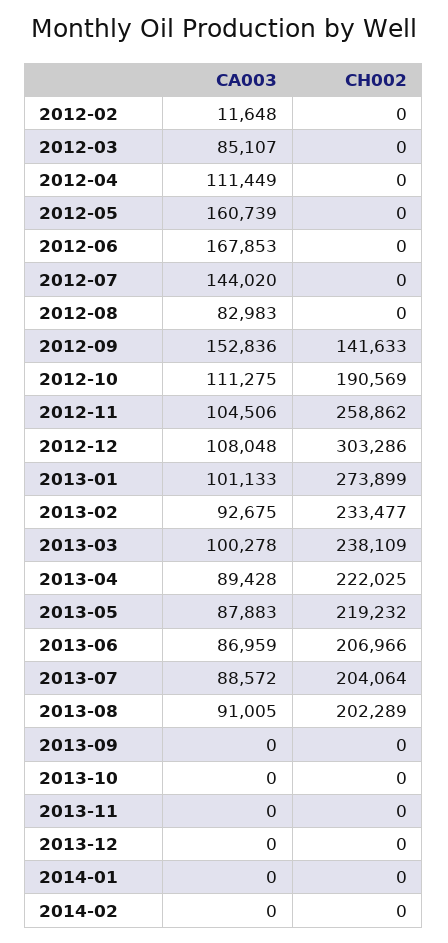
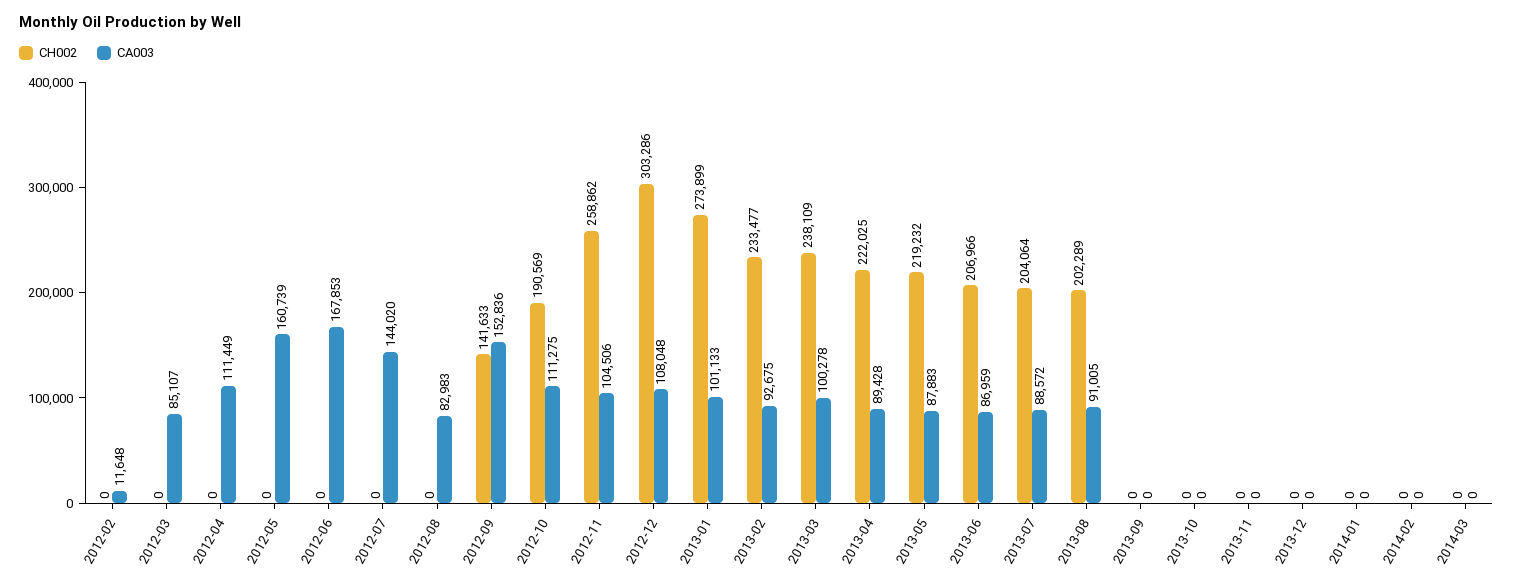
  {
    "CA003": {
      "2012-02": 11648,
      "2012-03": 85107,
      "2012-04": 111449,
      "2012-05": 160739,
      "2012-06": 167853,
      "2012-07": 144020,
      "2012-08": 82983,
      "2012-09": 152836,
      "2012-10": 111275,
      "2012-11": 104506,
      "2012-12": 108048,
      "2013-01": 101133,
      "2013-02": 92675,
      "2013-03": 100278,
      "2013-04": 89428,
      "2013-05": 87883,
      "2013-06": 86959,
      "2013-07": 88572,
      "2013-08": 91005,
      "2013-09": 0,
      "2013-10": 0,
      "2013-11": 0,
      "2013-12": 0,
      "2014-01": 0,
-     "2014-02": 0
+     "2014-02": 0,
+     "2014-03": 0
    },
    "CH002": {
      "2012-02": 0,
      "2012-03": 0,
      "2012-04": 0,
      "2012-05": 0,
      "2012-06": 0,
      "2012-07": 0,
      "2012-08": 0,
      "2012-09": 141633,
      "2012-10": 190569,
      "2012-11": 258862,
      "2012-12": 303286,
      "2013-01": 273899,
      "2013-02": 233477,
      "2013-03": 238109,
      "2013-04": 222025,
      "2013-05": 219232,
      "2013-06": 206966,
      "2013-07": 204064,
      "2013-08": 202289,
      "2013-09": 0,
      "2013-10": 0,
      "2013-11": 0,
      "2013-12": 0,
      "2014-01": 0,
-     "2014-02": 0
+     "2014-02": 0,
+     "2014-03": 0
    }
  }

